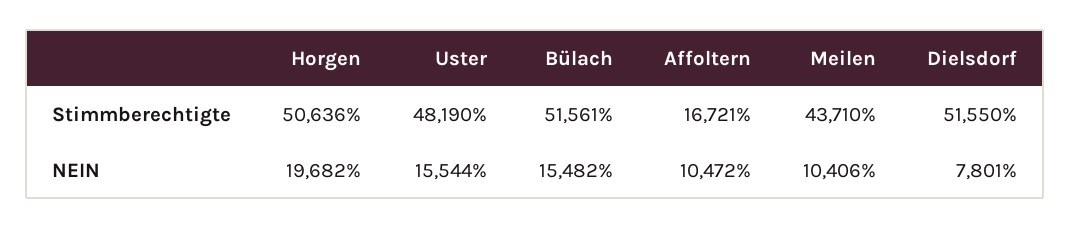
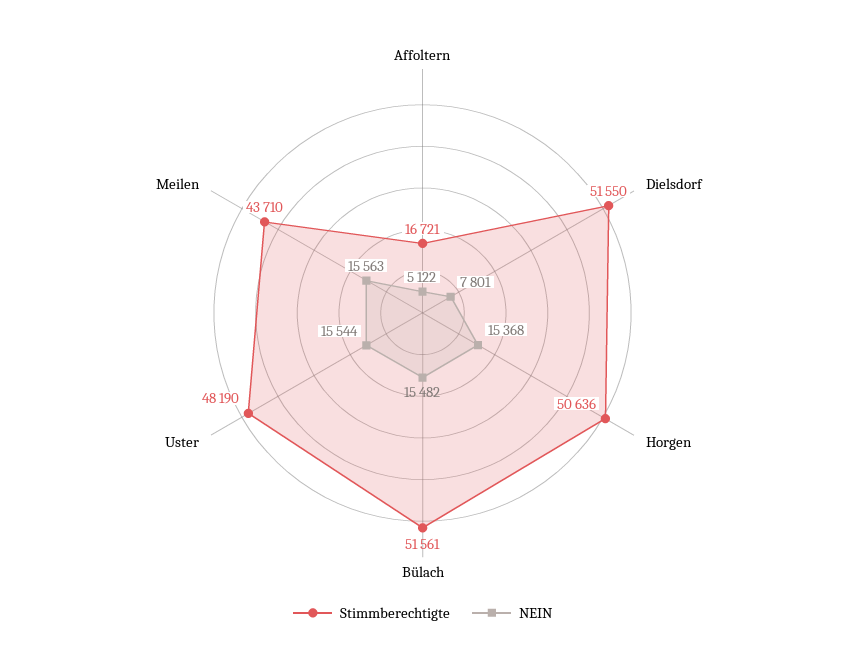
  {
    "Stimmberechtigte": {
      "Horgen": 50636,
      "Uster": 48190,
      "Bülach": 51561,
      "Affoltern": 16721,
      "Meilen": 43710,
      "Dielsdorf": 51550
    },
    "NEIN": {
-     "Horgen": 19682,
+     "Horgen": 15368,
      "Uster": 15544,
      "Bülach": 15482,
-     "Affoltern": 10472,
+     "Affoltern": 5122,
-     "Meilen": 10406,
+     "Meilen": 15563,
      "Dielsdorf": 7801
    }
  }

